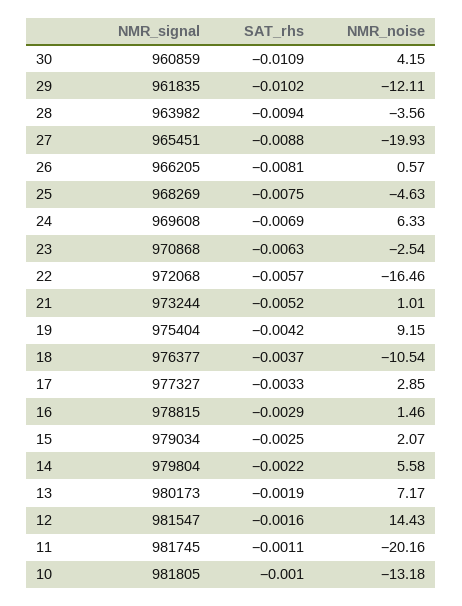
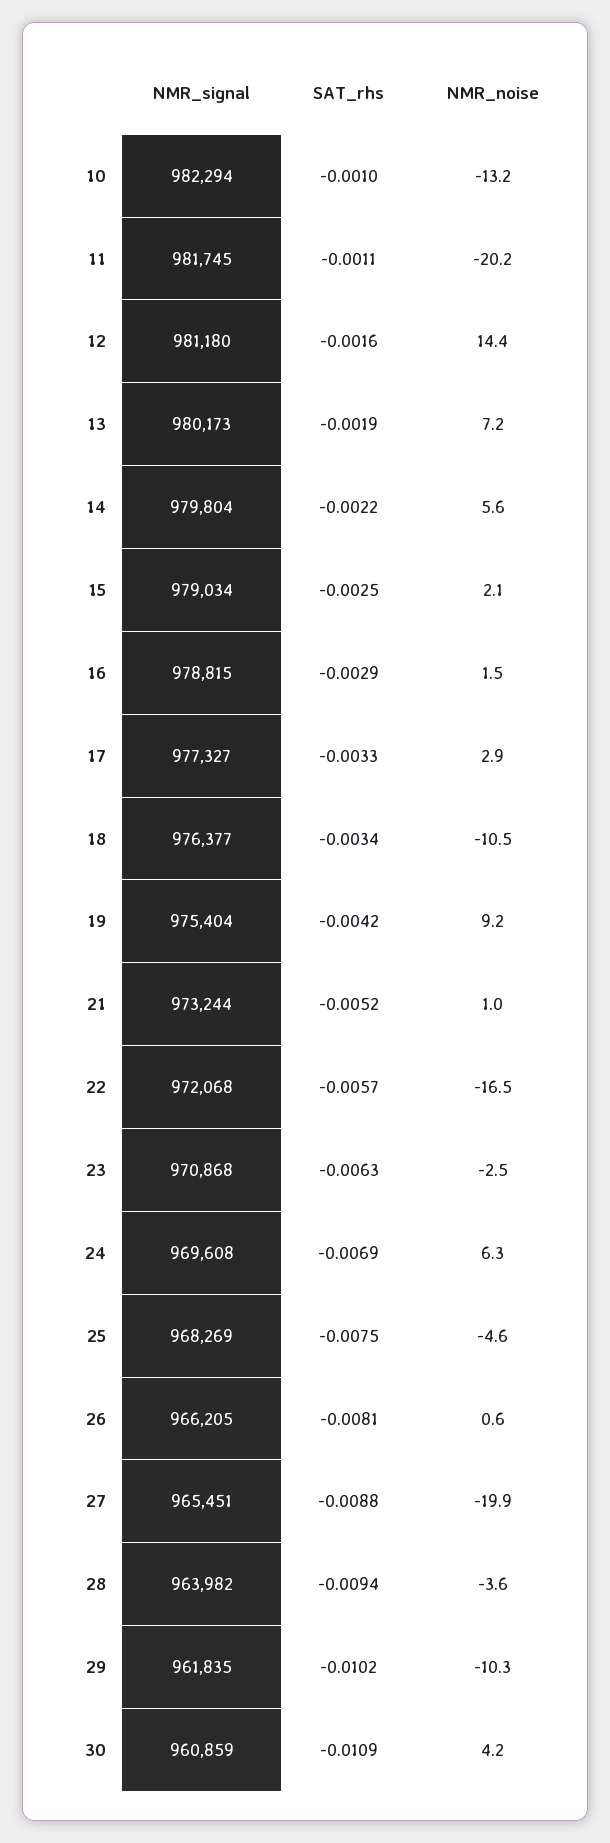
  {
    "NMR_signal": {
      "30": 960859,
      "29": 961835,
      "28": 963982,
      "27": 965451,
      "26": 966205,
      "25": 968269,
      "24": 969608,
      "23": 970868,
      "22": 972068,
      "21": 973244,
      "19": 975404,
      "18": 976377,
      "17": 977327,
      "16": 978815,
      "15": 979034,
      "14": 979804,
      "13": 980173,
-     "12": 981547,
+     "12": 981180,
      "11": 981745,
-     "10": 981805
+     "10": 982294
    },
    "SAT_rhs": {
      "30": -0.0109,
      "29": -0.0102,
      "28": -0.0094,
      "27": -0.0088,
      "26": -0.0081,
      "25": -0.0075,
      "24": -0.0069,
      "23": -0.0063,
      "22": -0.0057,
      "21": -0.0052,
      "19": -0.0042,
-     "18": -0.0037,
+     "18": -0.0034,
      "17": -0.0033,
      "16": -0.0029,
      "15": -0.0025,
      "14": -0.0022,
      "13": -0.0019,
      "12": -0.0016,
      "11": -0.0011,
      "10": -0.001
    },
    "NMR_noise": {
      "30": 4.15,
-     "29": -12.11,
+     "29": -10.3,
      "28": -3.56,
      "27": -19.93,
      "26": 0.57,
      "25": -4.63,
      "24": 6.33,
      "23": -2.54,
      "22": -16.46,
      "21": 1.01,
      "19": 9.15,
      "18": -10.54,
      "17": 2.85,
      "16": 1.46,
      "15": 2.07,
      "14": 5.58,
      "13": 7.17,
      "12": 14.43,
      "11": -20.16,
      "10": -13.18
    }
  }

